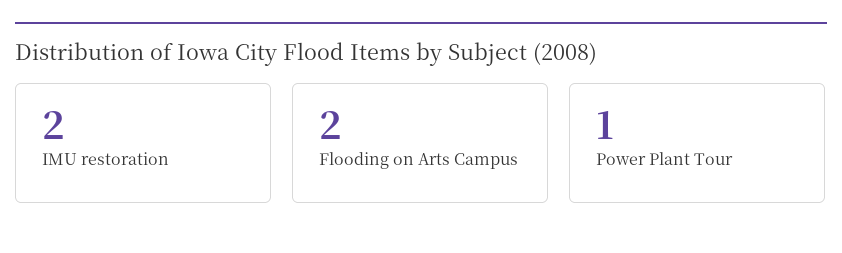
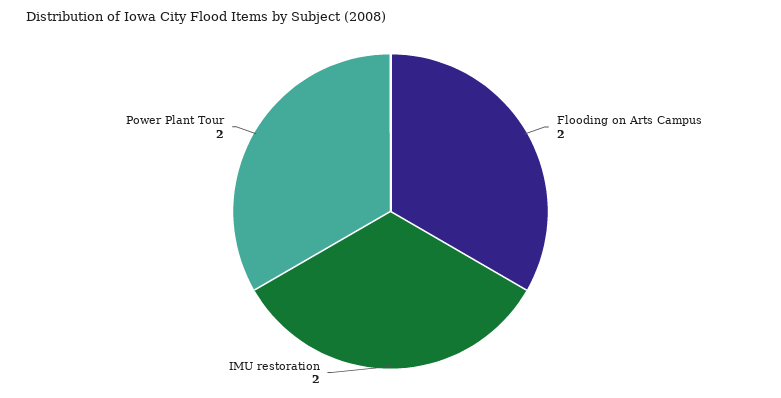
  {
    "IMU restoration": 2,
    "Flooding on Arts Campus": 2,
-   "Power Plant Tour": 1
+   "Power Plant Tour": 2
  }

